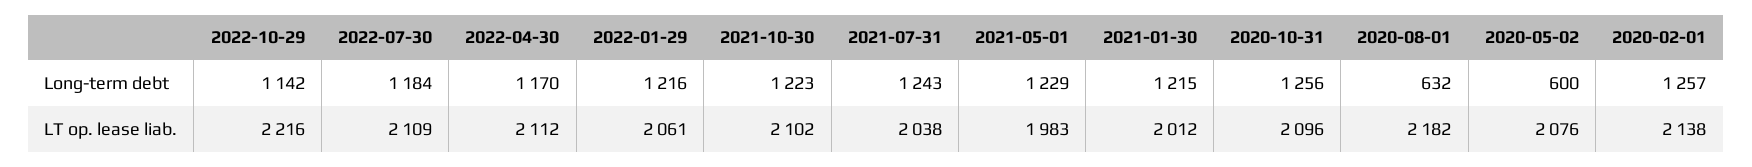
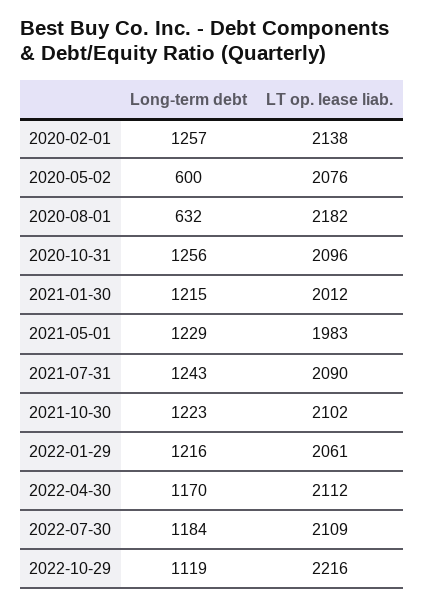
  {
    "2022-10-29": {
-     "Long-term debt": 1142,
+     "Long-term debt": 1119,
      "LT op. lease liab.": 2216
    },
    "2022-07-30": {
      "Long-term debt": 1184,
      "LT op. lease liab.": 2109
    },
    "2022-04-30": {
      "Long-term debt": 1170,
      "LT op. lease liab.": 2112
    },
    "2022-01-29": {
      "Long-term debt": 1216,
      "LT op. lease liab.": 2061
    },
    "2021-10-30": {
      "Long-term debt": 1223,
      "LT op. lease liab.": 2102
    },
    "2021-07-31": {
      "Long-term debt": 1243,
-     "LT op. lease liab.": 2038
+     "LT op. lease liab.": 2090
    },
    "2021-05-01": {
      "Long-term debt": 1229,
      "LT op. lease liab.": 1983
    },
    "2021-01-30": {
      "Long-term debt": 1215,
      "LT op. lease liab.": 2012
    },
    "2020-10-31": {
      "Long-term debt": 1256,
      "LT op. lease liab.": 2096
    },
    "2020-08-01": {
      "Long-term debt": 632,
      "LT op. lease liab.": 2182
    },
    "2020-05-02": {
      "Long-term debt": 600,
      "LT op. lease liab.": 2076
    },
    "2020-02-01": {
      "Long-term debt": 1257,
      "LT op. lease liab.": 2138
    }
  }

